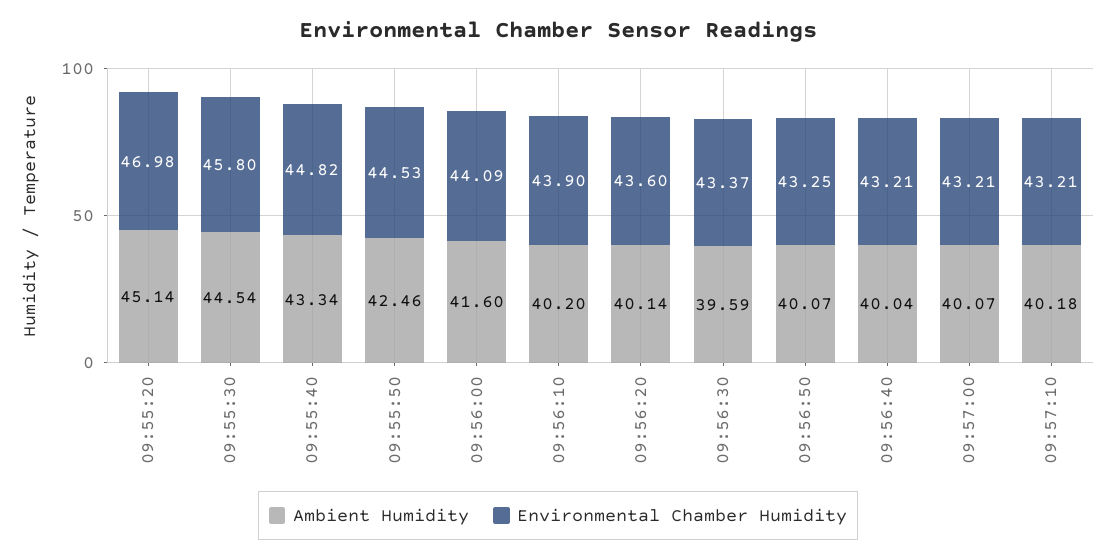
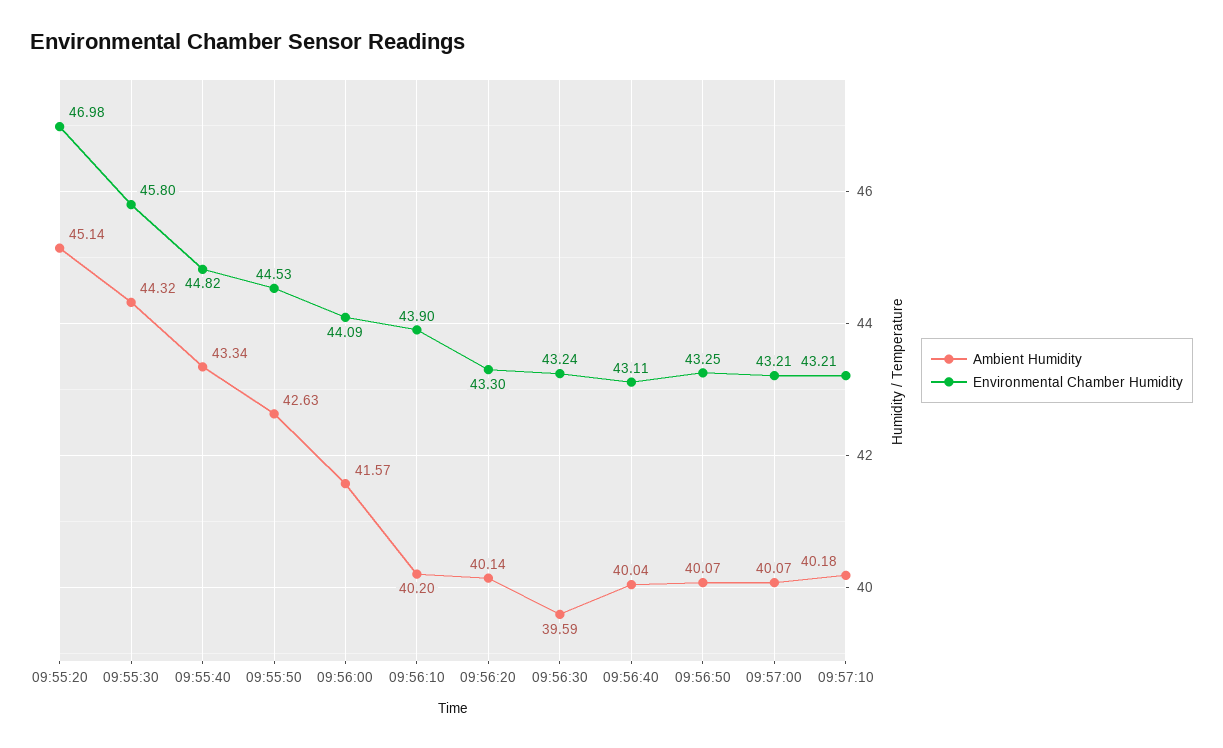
  {
    "Ambient Humidity": {
      "09:55:20": 45.14,
-     "09:55:30": 44.54,
+     "09:55:30": 44.32,
      "09:55:40": 43.34,
-     "09:55:50": 42.46,
+     "09:55:50": 42.63,
-     "09:56:00": 41.6,
+     "09:56:00": 41.57,
      "09:56:10": 40.2,
      "09:56:20": 40.14,
      "09:56:30": 39.59,
      "09:56:50": 40.07,
      "09:56:40": 40.04,
      "09:57:00": 40.07,
      "09:57:10": 40.18
    },
    "Environmental Chamber Humidity": {
      "09:55:20": 46.98,
      "09:55:30": 45.8,
      "09:55:40": 44.82,
      "09:55:50": 44.53,
      "09:56:00": 44.09,
      "09:56:10": 43.9,
-     "09:56:20": 43.6,
+     "09:56:20": 43.3,
-     "09:56:30": 43.37,
+     "09:56:30": 43.24,
      "09:56:50": 43.25,
-     "09:56:40": 43.21,
+     "09:56:40": 43.11,
      "09:57:00": 43.21,
      "09:57:10": 43.21
    }
  }

